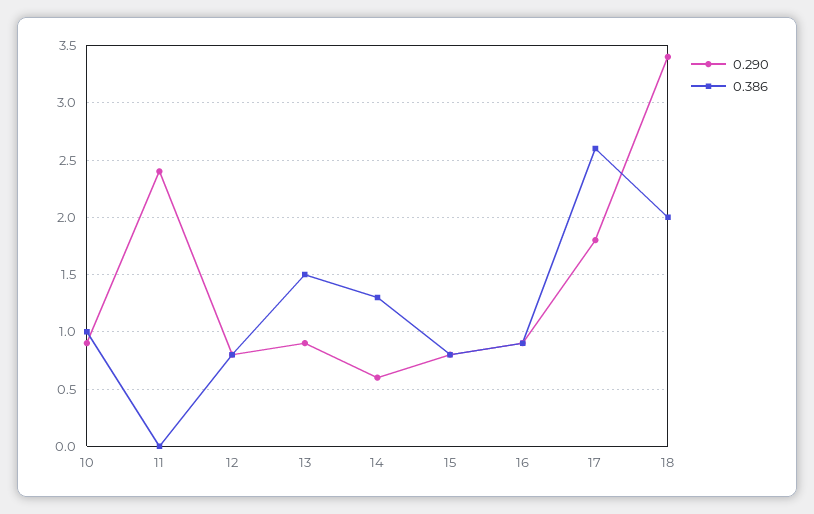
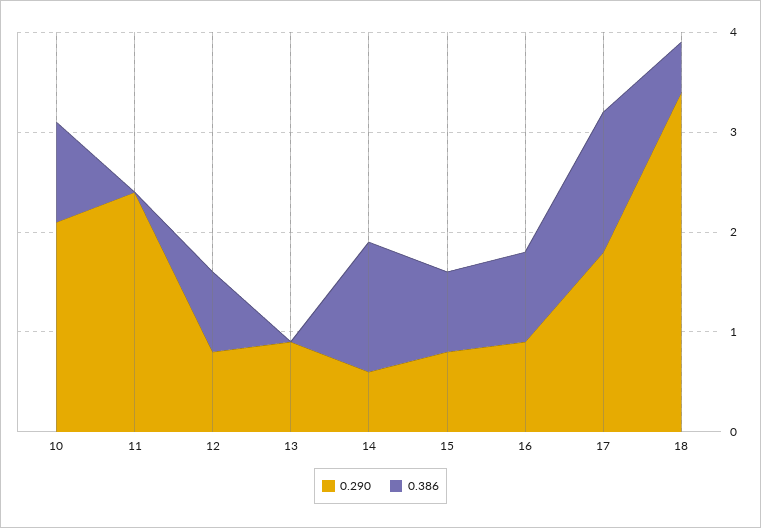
  {
    "0.290": {
-     "10": 0.9,
+     "10": 2.1,
      "11": 2.4,
      "12": 0.8,
      "13": 0.9,
      "14": 0.6,
      "15": 0.8,
      "16": 0.9,
      "17": 1.8,
      "18": 3.4
    },
    "0.386": {
      "10": 1,
      "11": 0,
      "12": 0.8,
-     "13": 1.5,
+     "13": 0,
      "14": 1.3,
      "15": 0.8,
      "16": 0.9,
-     "17": 2.6,
+     "17": 1.4,
-     "18": 2
+     "18": 0.5
    }
  }

